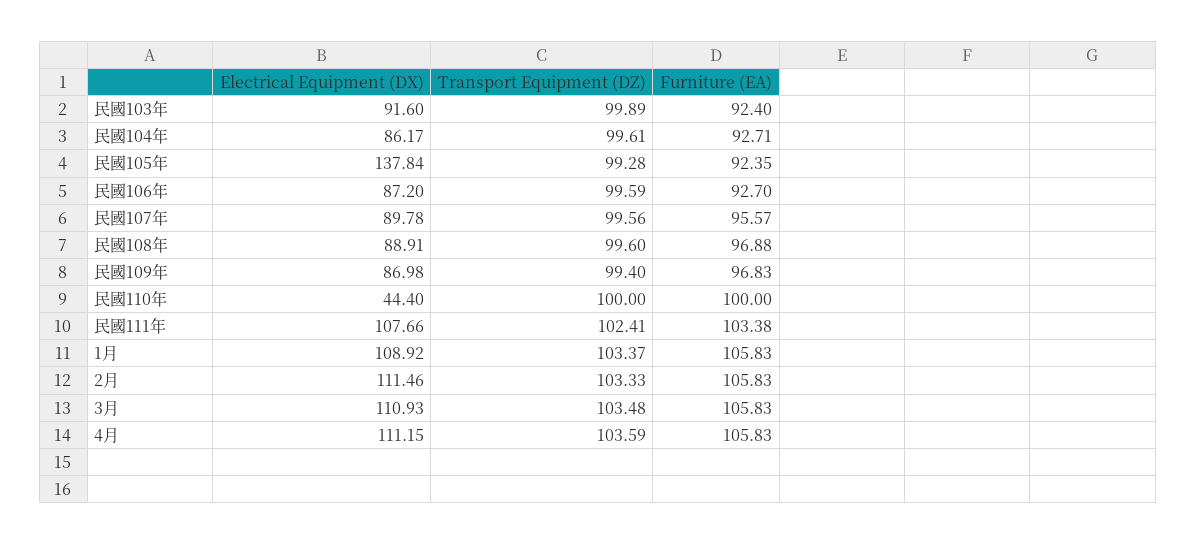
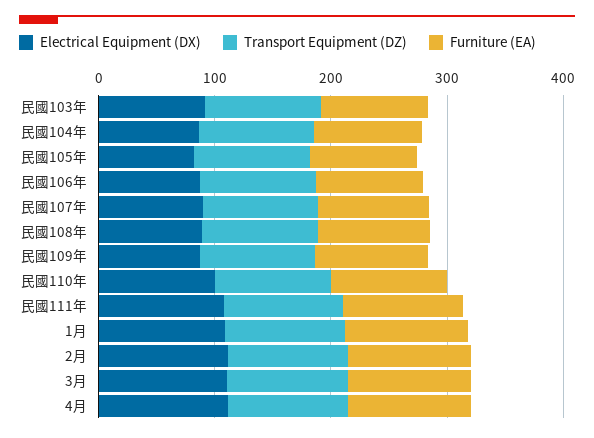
  {
    "Electrical Equipment (DX)": {
      "民國103年": 91.6,
      "民國104年": 86.17,
-     "民國105年": 137.84,
+     "民國105年": 80,
      "民國106年": 87.2,
      "民國107年": 89.78,
      "民國108年": 88.91,
      "民國109年": 86.98,
-     "民國110年": 44.4,
+     "民國110年": 100,
      "民國111年": 107.66,
      "1月": 108.92,
      "2月": 111.46,
      "3月": 110.93,
      "4月": 111.15
    },
    "Transport Equipment (DZ)": {
      "民國103年": 99.89,
      "民國104年": 99.61,
      "民國105年": 99.28,
      "民國106年": 99.59,
      "民國107年": 99.56,
      "民國108年": 99.6,
      "民國109年": 99.4,
      "民國110年": 100,
      "民國111年": 102.41,
      "1月": 103.37,
      "2月": 103.33,
      "3月": 103.48,
      "4月": 103.59
    },
    "Furniture (EA)": {
      "民國103年": 92.4,
      "民國104年": 92.71,
      "民國105年": 92.35,
      "民國106年": 92.7,
      "民國107年": 95.57,
      "民國108年": 96.88,
      "民國109年": 96.83,
      "民國110年": 100,
      "民國111年": 103.38,
      "1月": 105.83,
      "2月": 105.83,
      "3月": 105.83,
      "4月": 105.83
    }
  }

